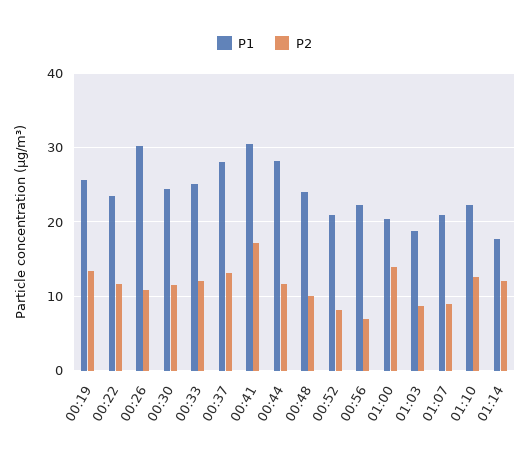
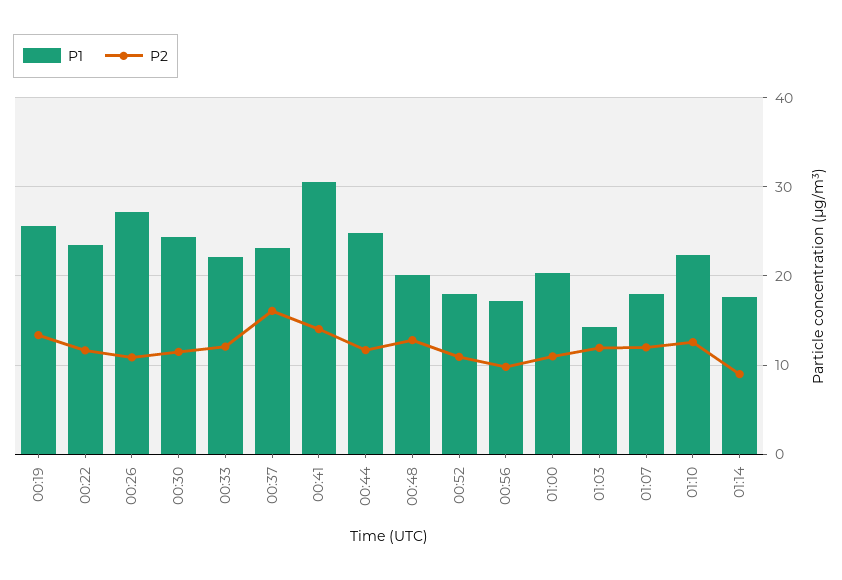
  {
    "P1": {
      "00:19": 26,
      "00:22": 24,
-     "00:26": 30,
+     "00:26": 27,
      "00:30": 24,
-     "00:33": 25,
+     "00:33": 22,
-     "00:37": 28,
+     "00:37": 23,
      "00:41": 31,
-     "00:44": 28,
+     "00:44": 25,
-     "00:48": 24,
+     "00:48": 20,
-     "00:52": 21,
+     "00:52": 18,
-     "00:56": 22,
+     "00:56": 17,
      "01:00": 20,
-     "01:03": 19,
+     "01:03": 14,
-     "01:07": 21,
+     "01:07": 18,
      "01:10": 22,
      "01:14": 18
    },
    "P2": {
      "00:19": 13,
      "00:22": 12,
      "00:26": 11,
      "00:30": 12,
      "00:33": 12,
-     "00:37": 13,
+     "00:37": 16,
-     "00:41": 17,
+     "00:41": 14,
      "00:44": 12,
-     "00:48": 10,
+     "00:48": 13,
-     "00:52": 8,
+     "00:52": 11,
-     "00:56": 7,
+     "00:56": 10,
-     "01:00": 14,
+     "01:00": 11,
-     "01:03": 9,
+     "01:03": 12,
-     "01:07": 9,
+     "01:07": 12,
      "01:10": 13,
-     "01:14": 12
+     "01:14": 9
    }
  }

